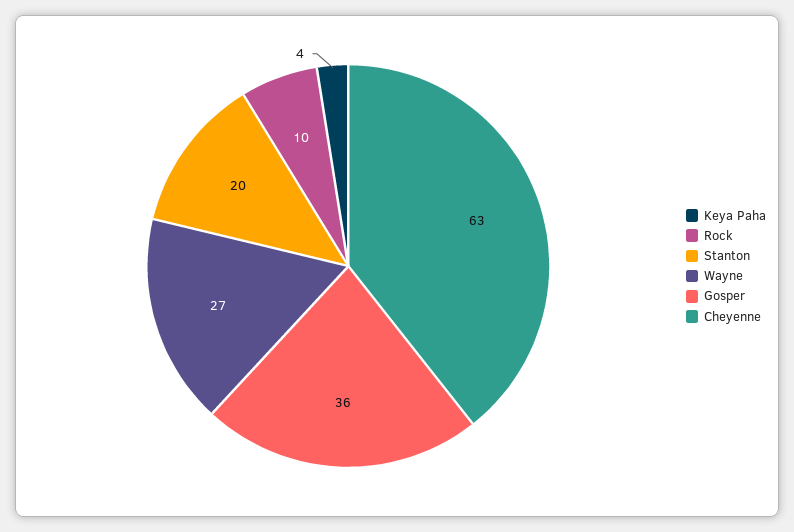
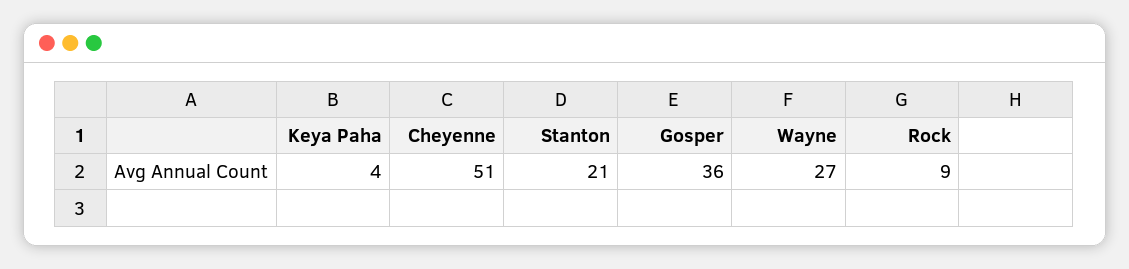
  {
    "Keya Paha": 4,
-   "Rock": 10,
+   "Rock": 9,
-   "Stanton": 20,
+   "Stanton": 21,
    "Wayne": 27,
    "Gosper": 36,
-   "Cheyenne": 63
+   "Cheyenne": 51
  }

